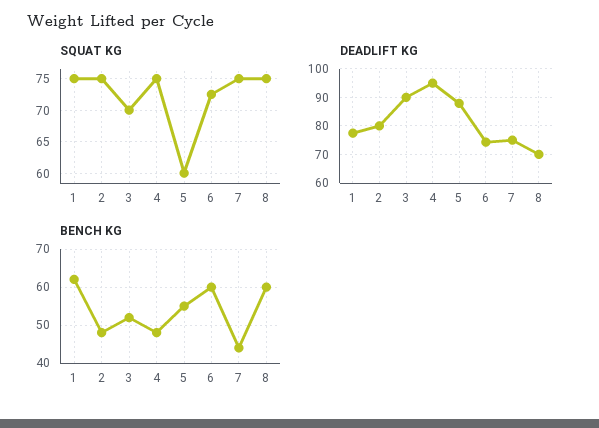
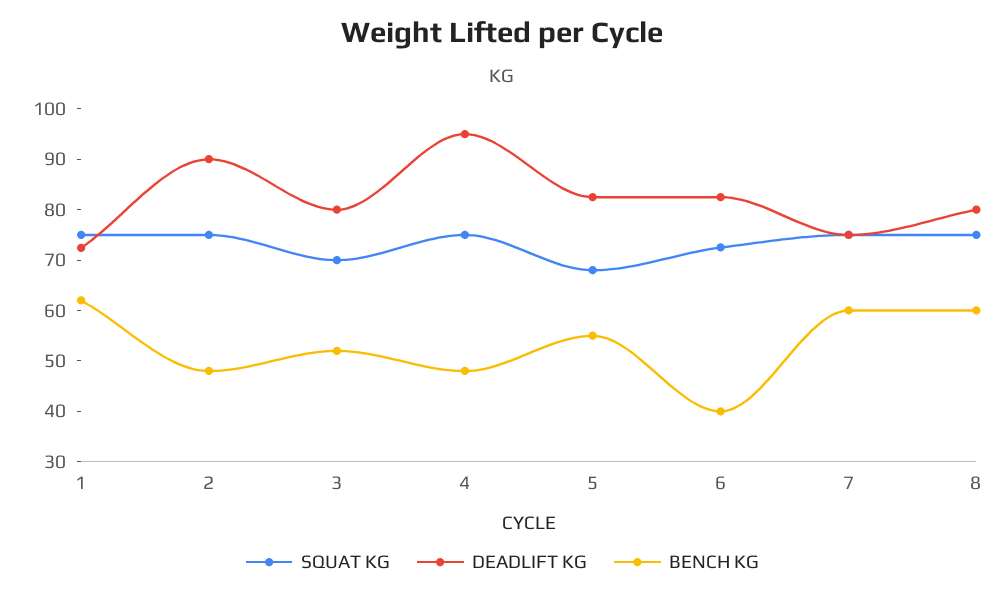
  {
    "SQUAT KG": {
      "1": 75,
      "2": 75,
      "3": 70,
      "4": 75,
-     "5": 60,
+     "5": 68,
      "6": 73,
      "7": 75,
      "8": 75
    },
    "DEADLIFT KG": {
-     "1": 77.5,
+     "1": 72,
-     "2": 80,
+     "2": 90,
-     "3": 90,
+     "3": 80,
      "4": 96,
-     "5": 87.5,
+     "5": 82,
-     "6": 75,
+     "6": 82,
      "7": 76,
-     "8": 70
+     "8": 80
    },
    "BENCH KG": {
      "1": 62,
      "2": 48,
      "3": 52,
      "4": 48,
      "5": 56,
-     "6": 60,
+     "6": 40,
-     "7": 45,
+     "7": 60,
      "8": 60
    }
  }

